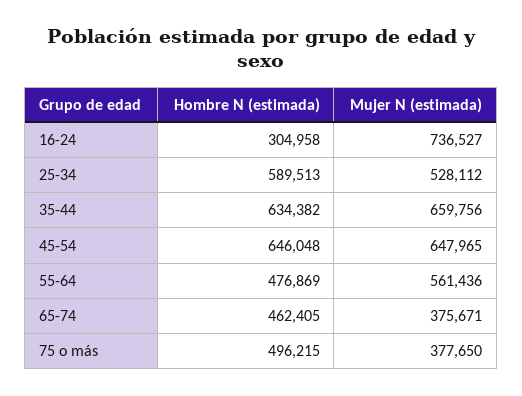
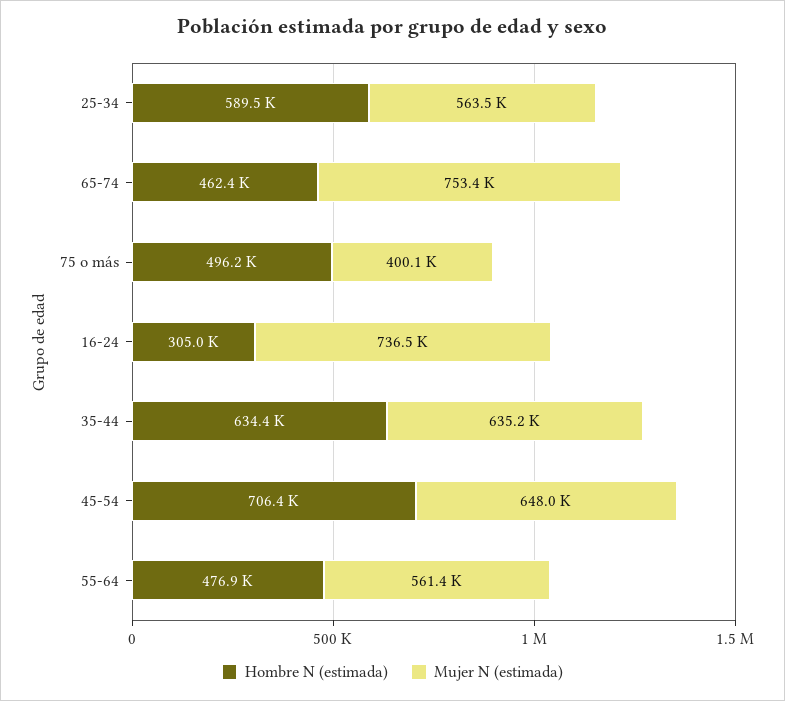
  {
    "Hombre N (estimada)": {
      "16-24": 304958,
      "25-34": 589513,
      "35-44": 634382,
-     "45-54": 646048,
+     "45-54": 706400,
      "55-64": 476869,
      "65-74": 462405,
      "75 o más": 496215
    },
    "Mujer N (estimada)": {
      "16-24": 736527,
-     "25-34": 528112,
+     "25-34": 563500,
-     "35-44": 659756,
+     "35-44": 635200,
      "45-54": 647965,
      "55-64": 561436,
-     "65-74": 375671,
+     "65-74": 753400,
-     "75 o más": 377650
+     "75 o más": 400100
    }
  }

